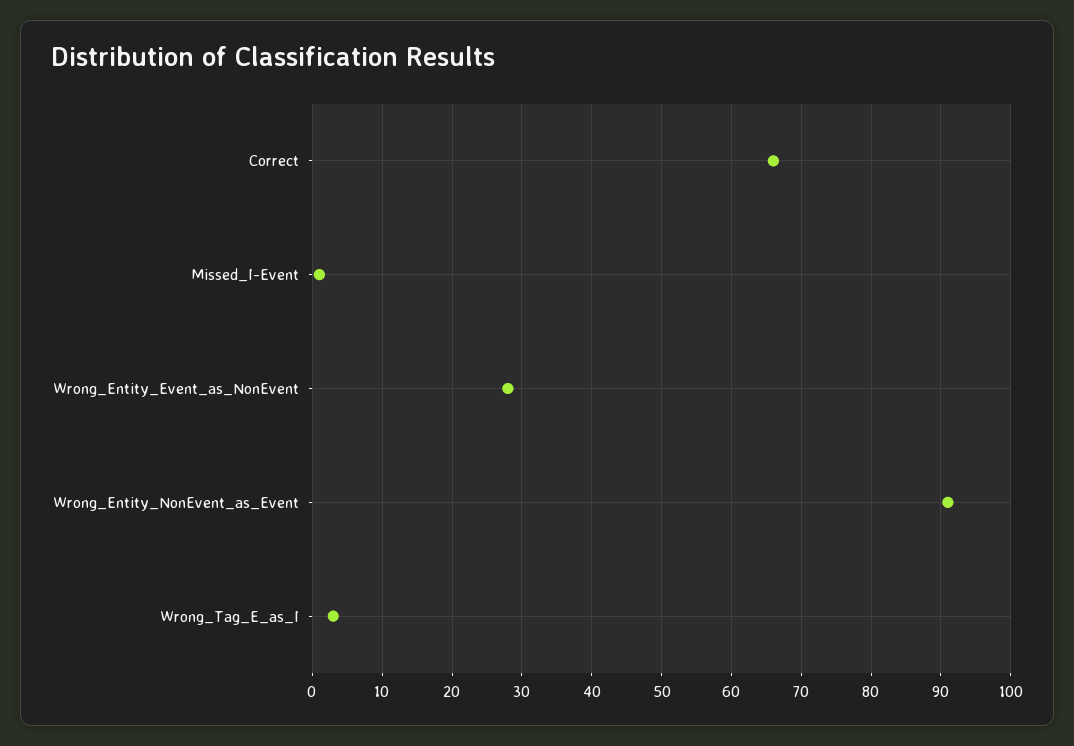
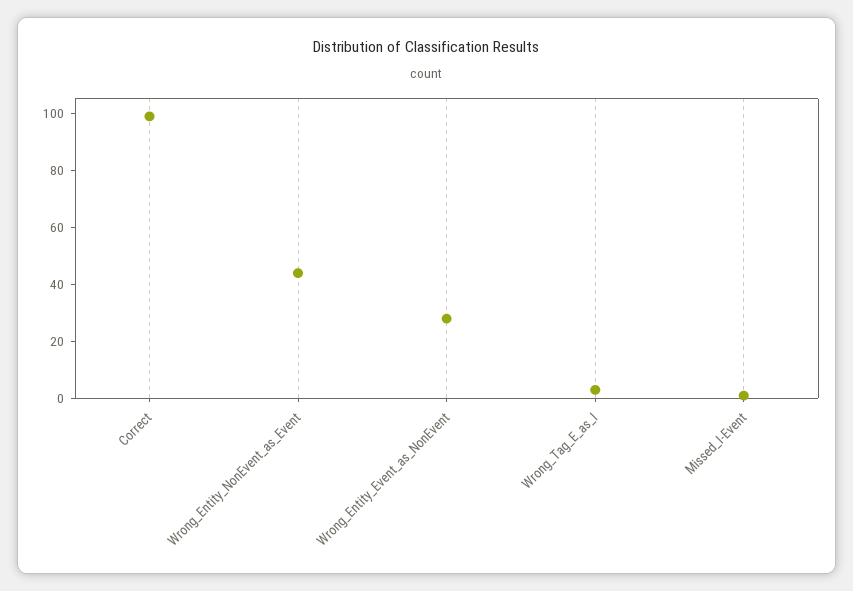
  {
-   "Correct": 66,
+   "Correct": 100,
    "Missed_I-Event": 1,
    "Wrong_Entity_Event_as_NonEvent": 28,
-   "Wrong_Entity_NonEvent_as_Event": 91,
+   "Wrong_Entity_NonEvent_as_Event": 45,
    "Wrong_Tag_E_as_I": 3
  }

